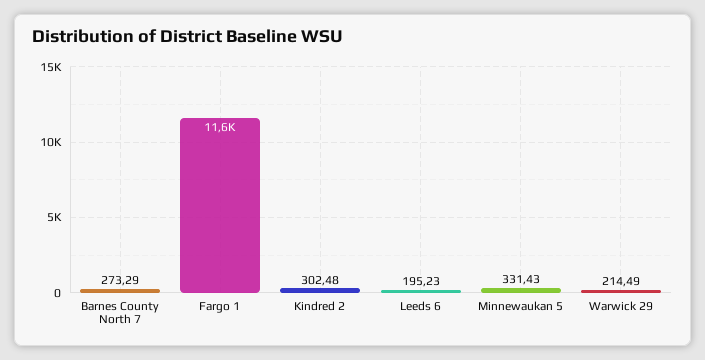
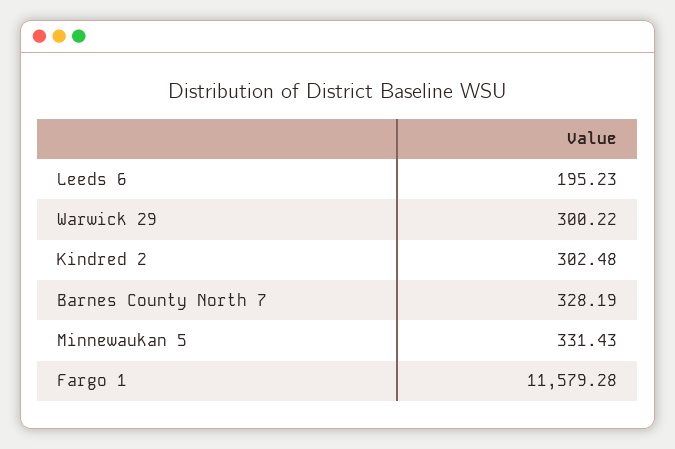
  {
-   "Barnes County North 7": 273.29,
+   "Barnes County North 7": 328.19,
    "Fargo 1": 11579.28,
    "Kindred 2": 302.48,
    "Leeds 6": 195.23,
    "Minnewaukan 5": 331.43,
-   "Warwick 29": 214.49
+   "Warwick 29": 300.22
  }

